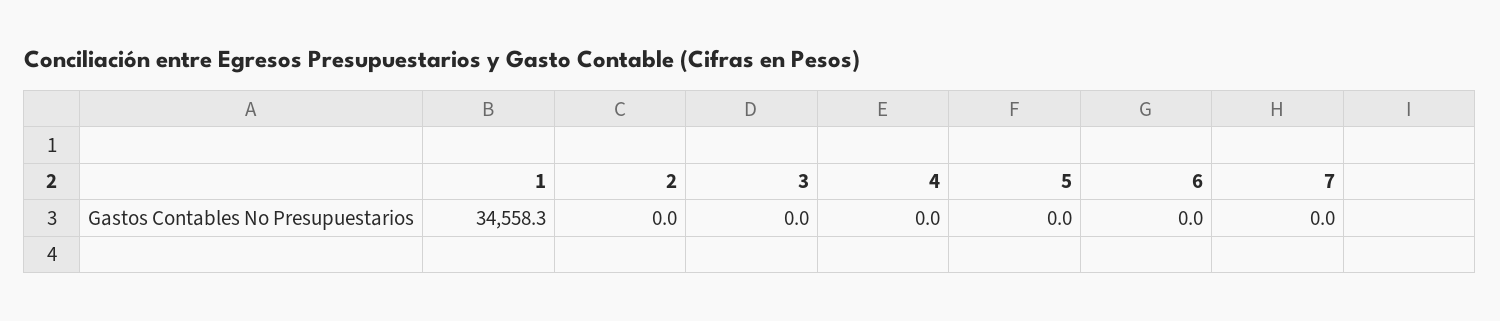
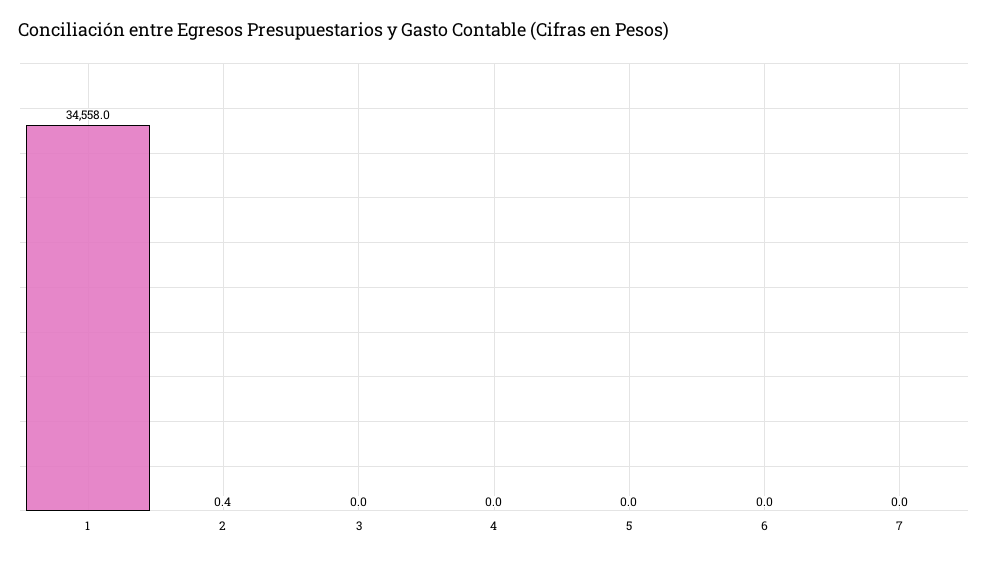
  {
-   "1": 34558.3,
+   "1": 34558,
-   "2": 0,
+   "2": 0.4,
    "3": 0,
    "4": 0,
    "5": 0,
    "6": 0,
    "7": 0
  }

